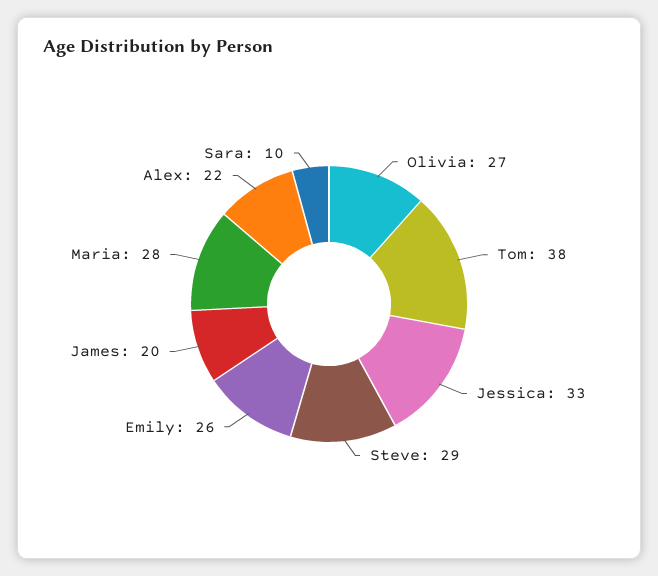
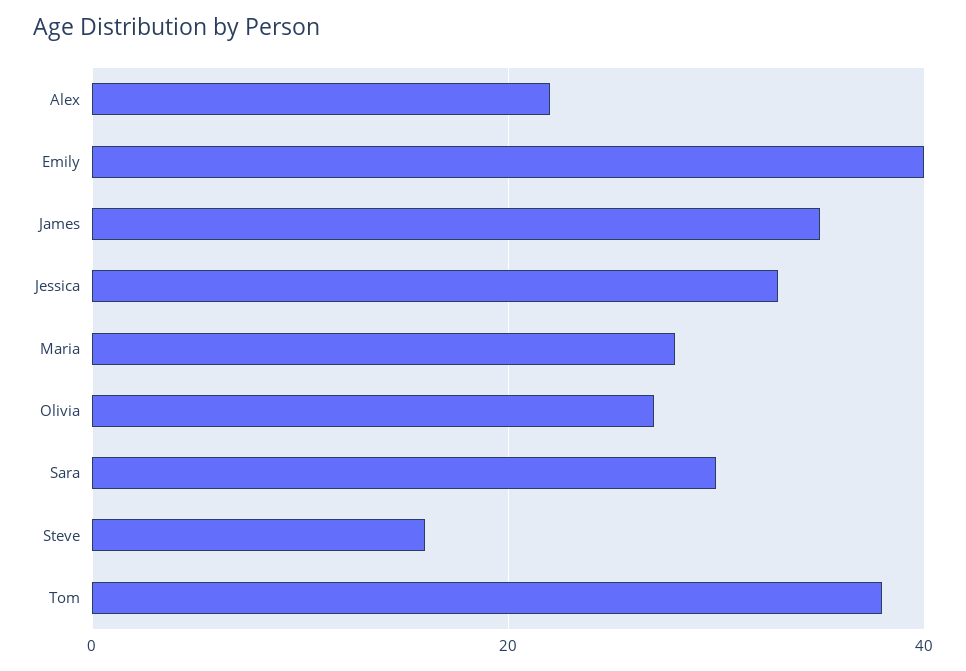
  {
    "Olivia": 27,
    "Tom": 38,
    "Jessica": 33,
-   "Steve": 29,
+   "Steve": 15,
-   "Emily": 26,
+   "Emily": 40,
-   "James": 20,
+   "James": 35,
    "Maria": 28,
    "Alex": 22,
-   "Sara": 10
+   "Sara": 30
  }

